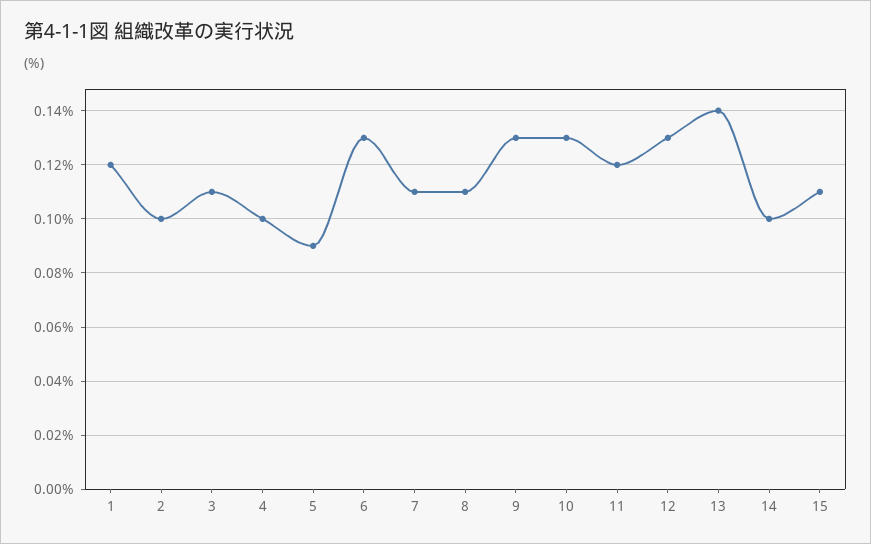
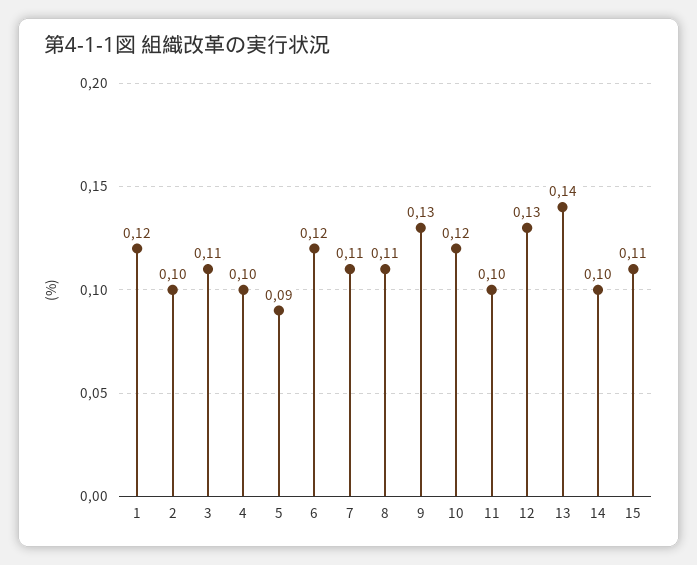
  {
    "1": 0.12,
    "2": 0.1,
    "3": 0.11,
    "4": 0.1,
    "5": 0.09,
-   "6": 0.13,
+   "6": 0.12,
    "7": 0.11,
    "8": 0.11,
    "9": 0.13,
-   "10": 0.13,
+   "10": 0.12,
-   "11": 0.12,
+   "11": 0.1,
    "12": 0.13,
    "13": 0.14,
    "14": 0.1,
    "15": 0.11
  }

